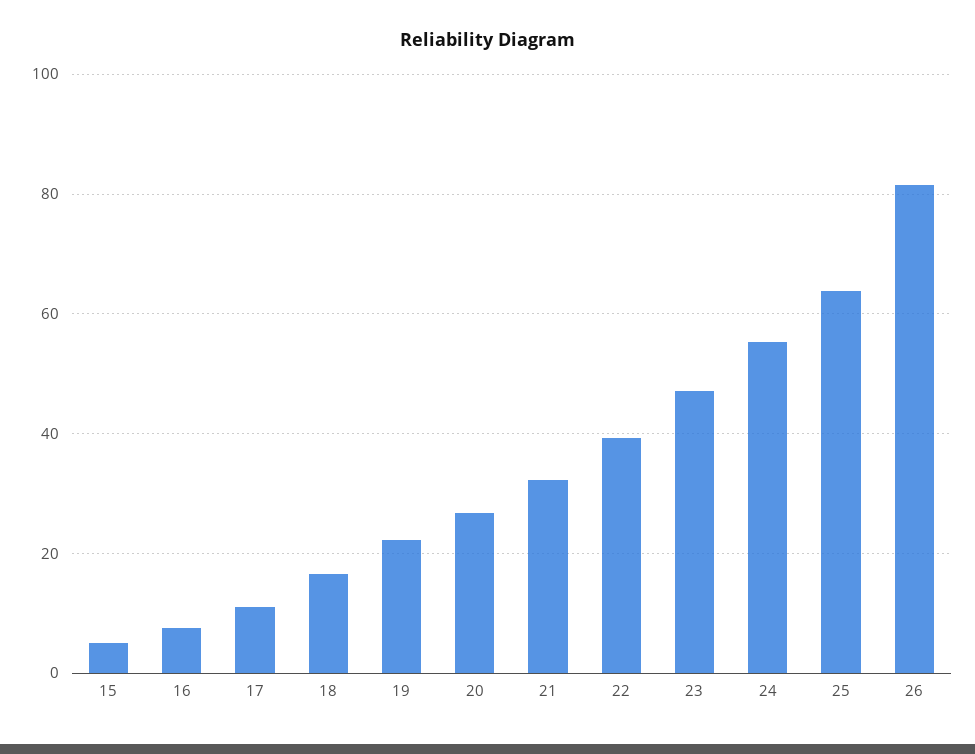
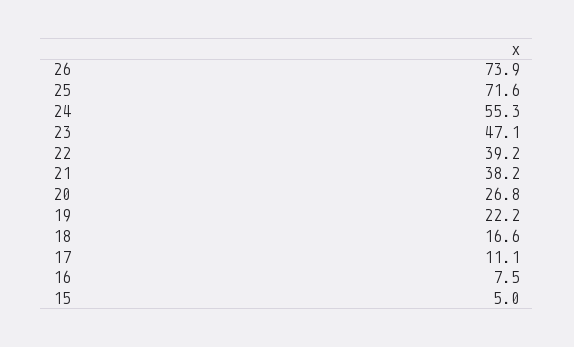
  {
    "15": 5,
    "16": 7.5,
    "17": 11.1,
    "18": 16.6,
    "19": 22.2,
    "20": 26.8,
-   "21": 32,
+   "21": 38.2,
    "22": 39.2,
    "23": 47.1,
    "24": 55.3,
-   "25": 64,
+   "25": 71.6,
-   "26": 82
+   "26": 73.9
  }

